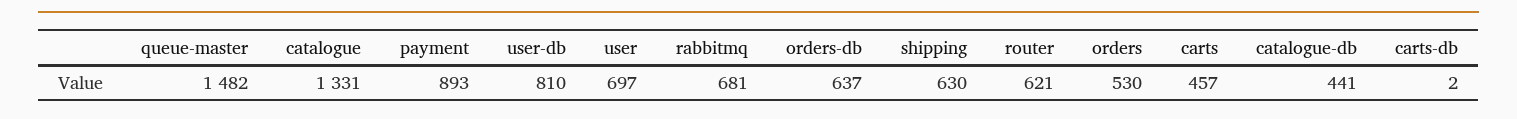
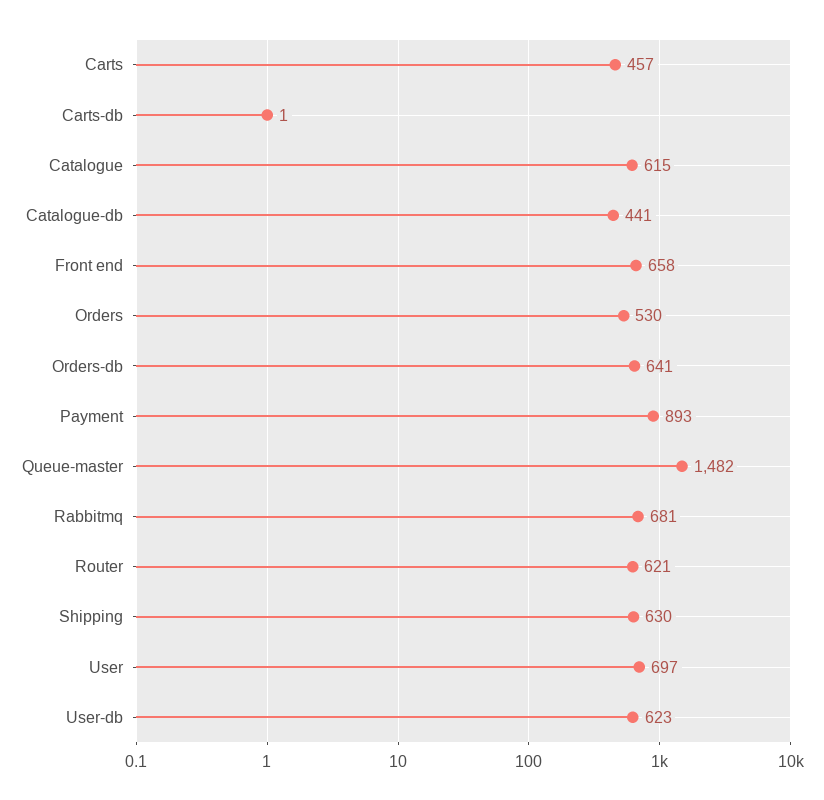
  {
    "queue-master": 1482,
-   "catalogue": 1331,
+   "catalogue": 615,
    "payment": 893,
-   "user-db": 810,
+   "user-db": 623,
    "user": 697,
    "rabbitmq": 681,
-   "orders-db": 637,
+   "orders-db": 641,
    "shipping": 630,
    "router": 621,
    "orders": 530,
    "carts": 457,
    "catalogue-db": 441,
-   "carts-db": 2
+   "carts-db": 1,
+   "Front end": 658
  }

